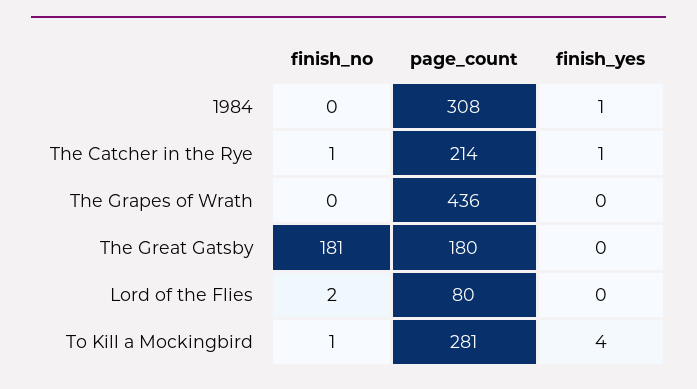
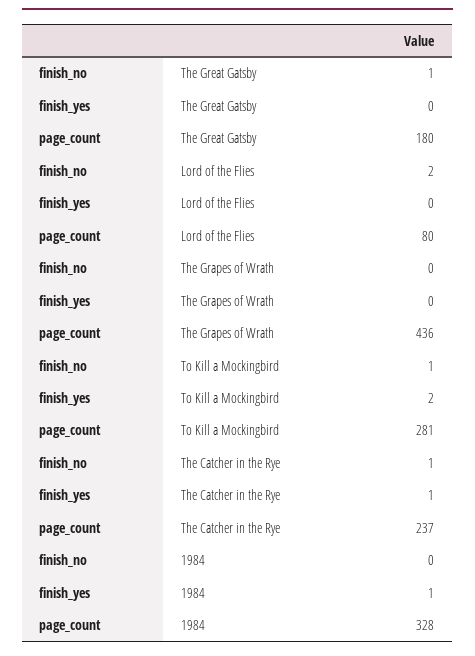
  {
    "finish_no": {
      "1984": 0,
      "The Catcher in the Rye": 1,
      "The Grapes of Wrath": 0,
-     "The Great Gatsby": 181,
+     "The Great Gatsby": 1,
      "Lord of the Flies": 2,
      "To Kill a Mockingbird": 1
    },
    "page_count": {
-     "1984": 308,
+     "1984": 328,
-     "The Catcher in the Rye": 214,
+     "The Catcher in the Rye": 237,
      "The Grapes of Wrath": 436,
      "The Great Gatsby": 180,
      "Lord of the Flies": 80,
      "To Kill a Mockingbird": 281
    },
    "finish_yes": {
      "1984": 1,
      "The Catcher in the Rye": 1,
      "The Grapes of Wrath": 0,
      "The Great Gatsby": 0,
      "Lord of the Flies": 0,
-     "To Kill a Mockingbird": 4
+     "To Kill a Mockingbird": 2
    }
  }

